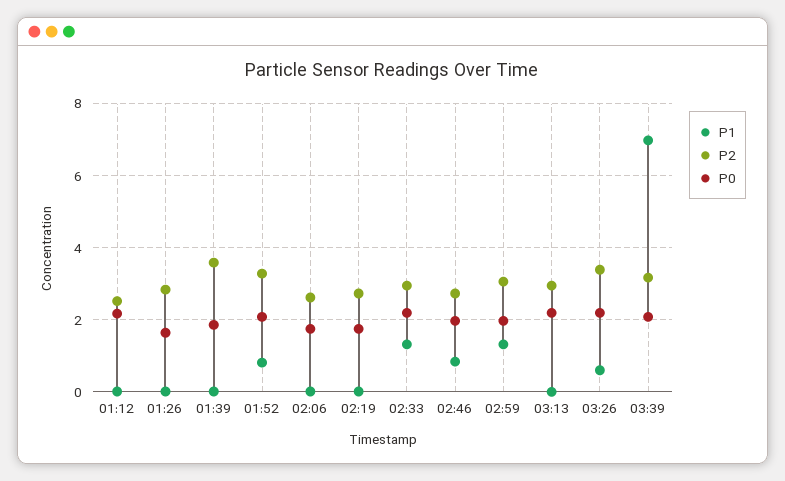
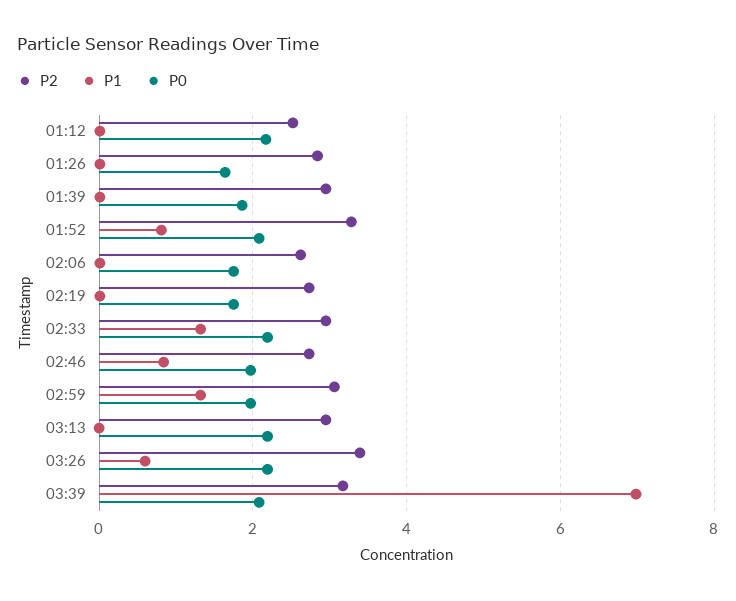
  {
    "P1": {
      "01:12": 0,
      "01:26": 0,
      "01:39": 0,
      "01:52": 0.8,
      "02:06": 0,
      "02:19": 0,
      "02:33": 1.4,
      "02:46": 0.8,
      "02:59": 1.4,
      "03:13": 0,
      "03:26": 0.6,
      "03:39": 7
    },
    "P2": {
      "01:12": 2.6,
      "01:26": 2.8,
-     "01:39": 3.6,
+     "01:39": 3,
      "01:52": 3.2,
      "02:06": 2.6,
      "02:19": 2.8,
      "02:33": 3,
      "02:46": 2.8,
      "02:59": 3,
      "03:13": 3,
      "03:26": 3.4,
      "03:39": 3.2
    },
    "P0": {
      "01:12": 2.2,
      "01:26": 1.6,
      "01:39": 1.8,
      "01:52": 2,
      "02:06": 1.8,
      "02:19": 1.8,
      "02:33": 2.2,
      "02:46": 2,
      "02:59": 2,
      "03:13": 2.2,
      "03:26": 2.2,
      "03:39": 2
    }
  }

